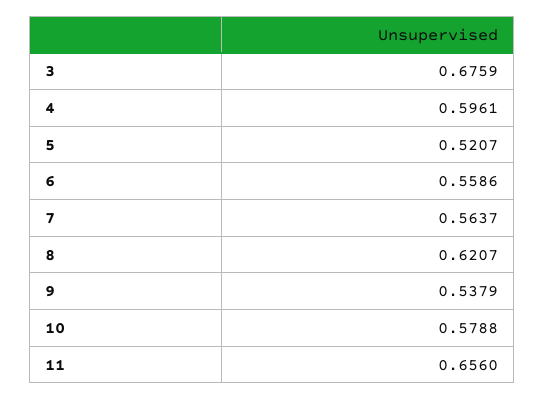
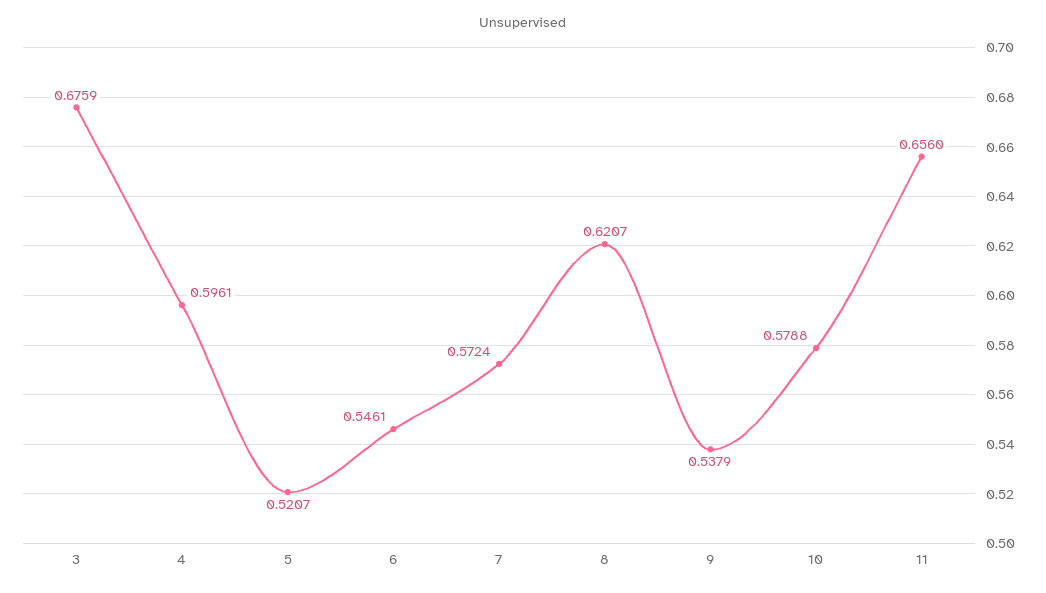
  {
    "3": 0.6759,
    "4": 0.5961,
    "5": 0.5207,
-   "6": 0.5586,
+   "6": 0.5461,
-   "7": 0.5637,
+   "7": 0.5724,
    "8": 0.6207,
    "9": 0.5379,
    "10": 0.5788,
    "11": 0.656
  }

